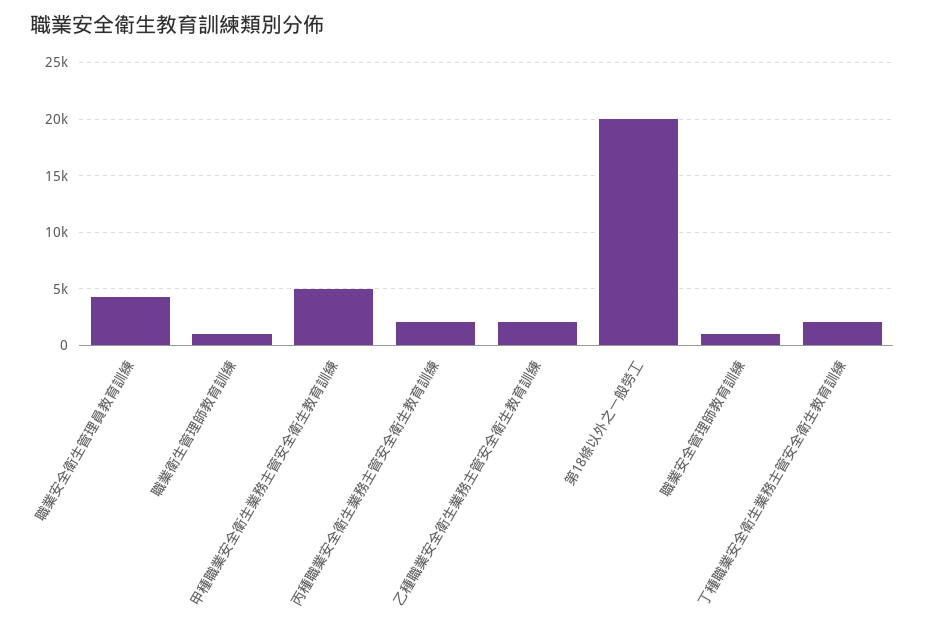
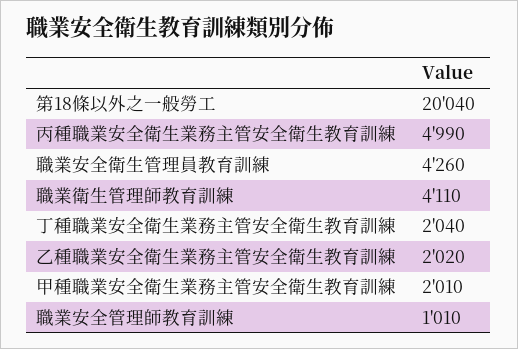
  {
    "職業安全衛生管理員教育訓練": 4260,
-   "職業衛生管理師教育訓練": 1000,
+   "職業衛生管理師教育訓練": 4110,
-   "甲種職業安全衛生業務主管安全衛生教育訓練": 5000,
+   "甲種職業安全衛生業務主管安全衛生教育訓練": 2010,
-   "丙種職業安全衛生業務主管安全衛生教育訓練": 2000,
+   "丙種職業安全衛生業務主管安全衛生教育訓練": 4990,
    "乙種職業安全衛生業務主管安全衛生教育訓練": 2020,
    "第18條以外之一般勞工": 20040,
    "職業安全管理師教育訓練": 1010,
    "丁種職業安全衛生業務主管安全衛生教育訓練": 2040
  }

